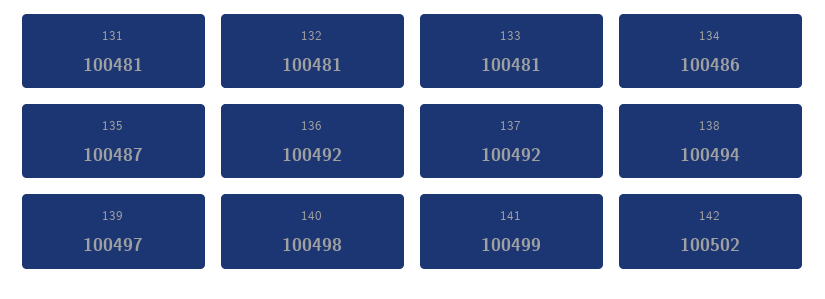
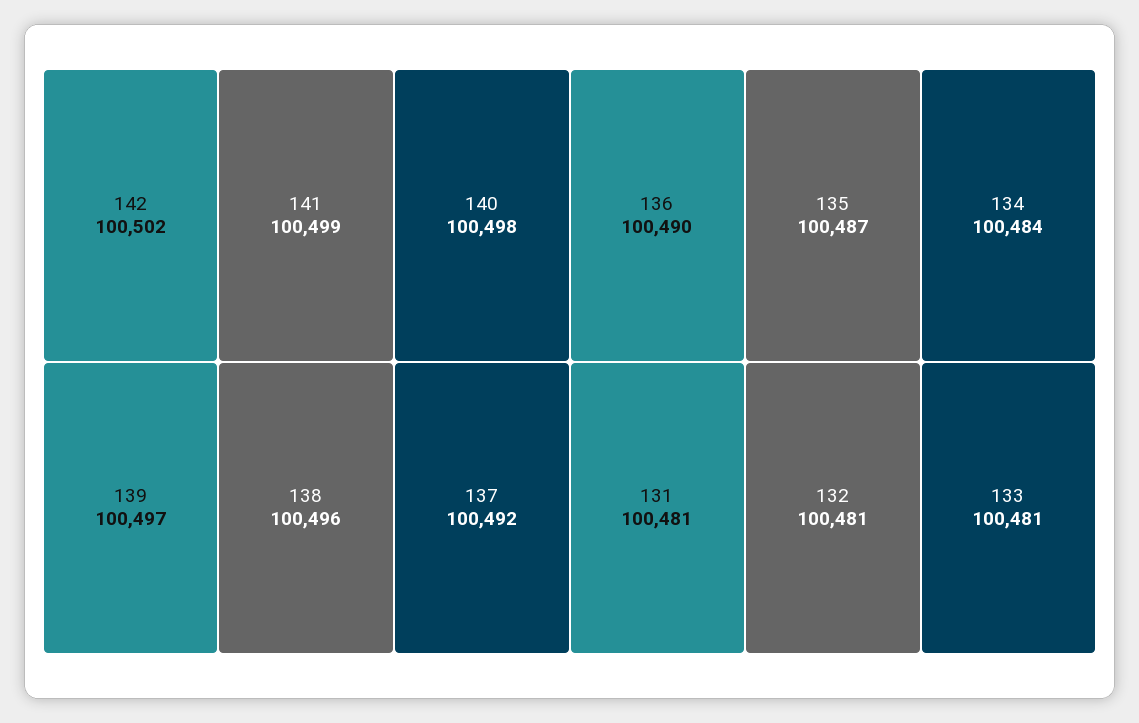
  {
    "131": 100481,
    "132": 100481,
    "133": 100481,
-   "134": 100486,
+   "134": 100484,
    "135": 100487,
-   "136": 100492,
+   "136": 100490,
    "137": 100492,
-   "138": 100494,
+   "138": 100496,
    "139": 100497,
    "140": 100498,
    "141": 100499,
    "142": 100502
  }

